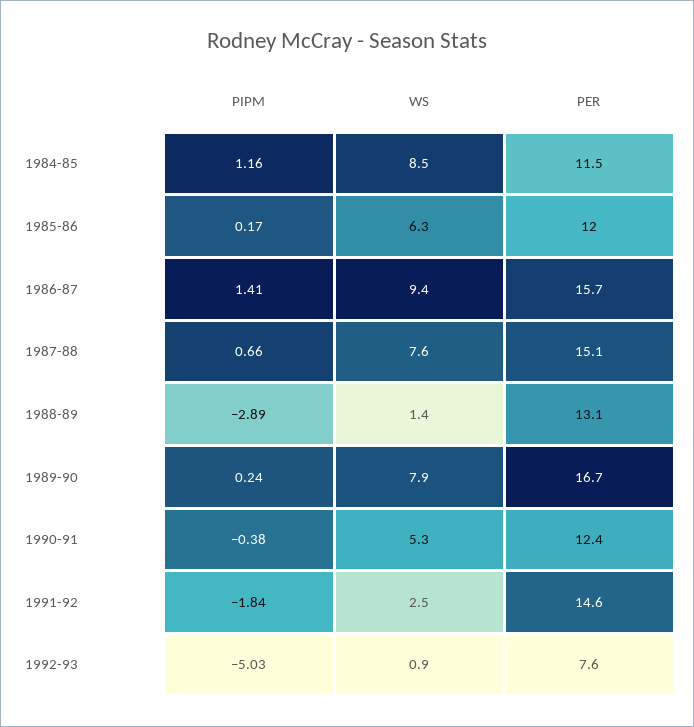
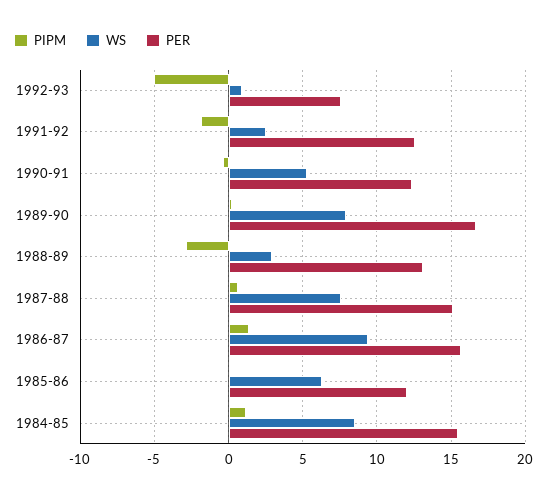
  {
    "PIPM": {
      "1984-85": 1.16,
      "1985-86": 0.17,
      "1986-87": 1.41,
      "1987-88": 0.66,
      "1988-89": -2.89,
      "1989-90": 0.24,
      "1990-91": -0.38,
      "1991-92": -1.84,
      "1992-93": -5.03
    },
    "WS": {
      "1984-85": 8.5,
      "1985-86": 6.3,
      "1986-87": 9.4,
      "1987-88": 7.6,
-     "1988-89": 1.4,
+     "1988-89": 3,
      "1989-90": 7.9,
      "1990-91": 5.3,
      "1991-92": 2.5,
      "1992-93": 0.9
    },
    "PER": {
-     "1984-85": 11.5,
+     "1984-85": 15.5,
      "1985-86": 12,
      "1986-87": 15.7,
      "1987-88": 15.1,
      "1988-89": 13.1,
      "1989-90": 16.7,
      "1990-91": 12.4,
-     "1991-92": 14.6,
+     "1991-92": 12.5,
      "1992-93": 7.6
    }
  }

